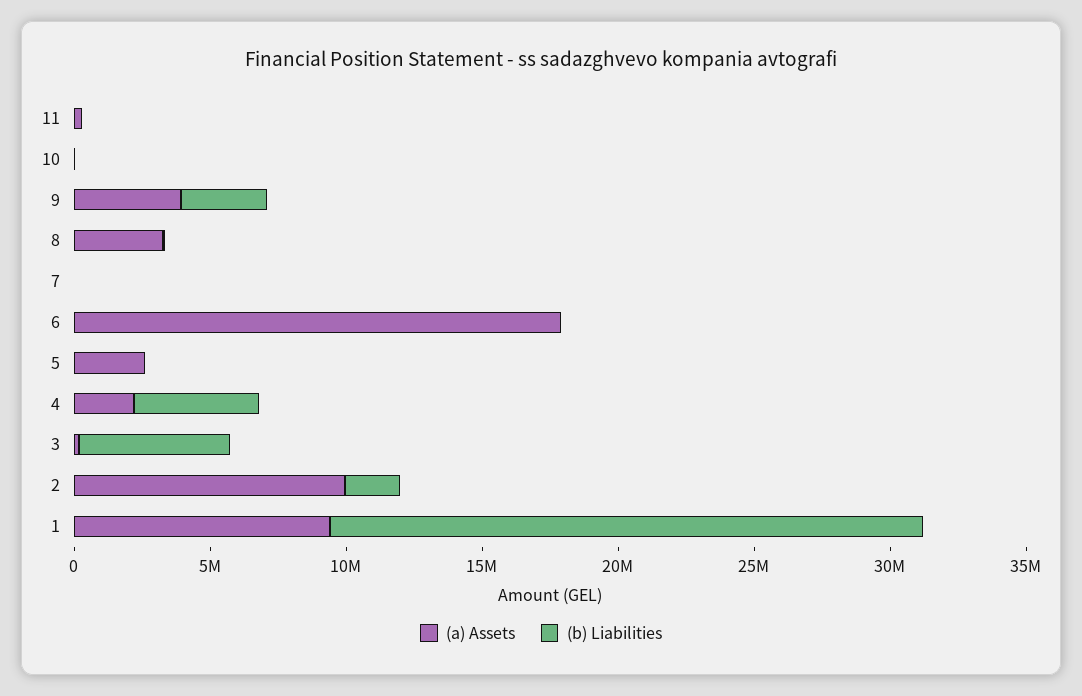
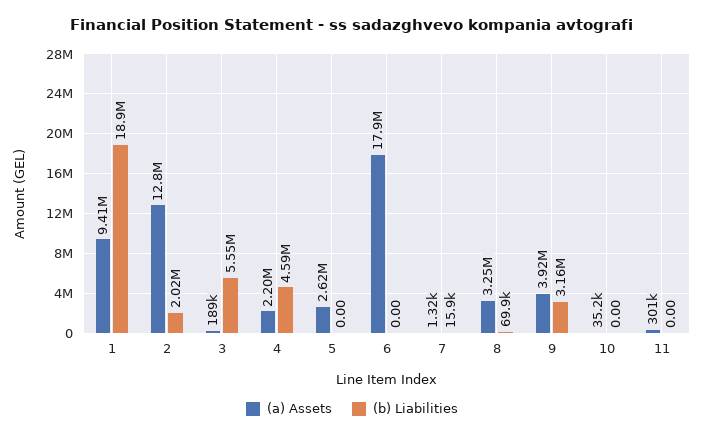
  {
    "(a) Assets": {
      "11": 301000,
      "10": 35200,
      "9": 3920000,
      "8": 3250000,
      "7": 1320,
      "6": 17900000,
      "5": 2620000,
      "4": 2200000,
      "3": 189000,
-     "2": 10000000,
+     "2": 12800000,
      "1": 9410000
    },
    "(b) Liabilities": {
      "11": 0,
      "10": 0,
      "9": 3160000,
      "8": 69900,
      "7": 15900,
      "6": 0,
      "5": 0,
      "4": 4590000,
      "3": 5550000,
      "2": 2020000,
-     "1": 22000000
+     "1": 18900000
    }
  }

